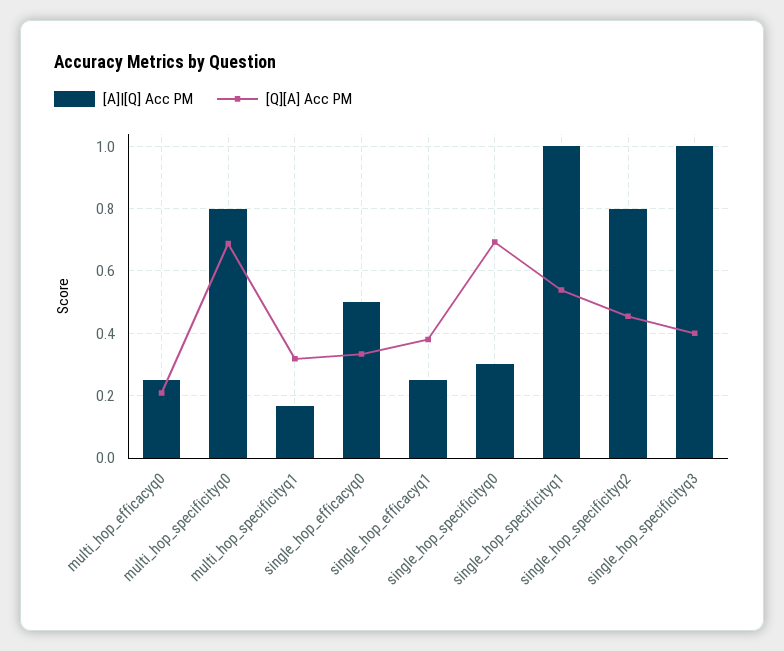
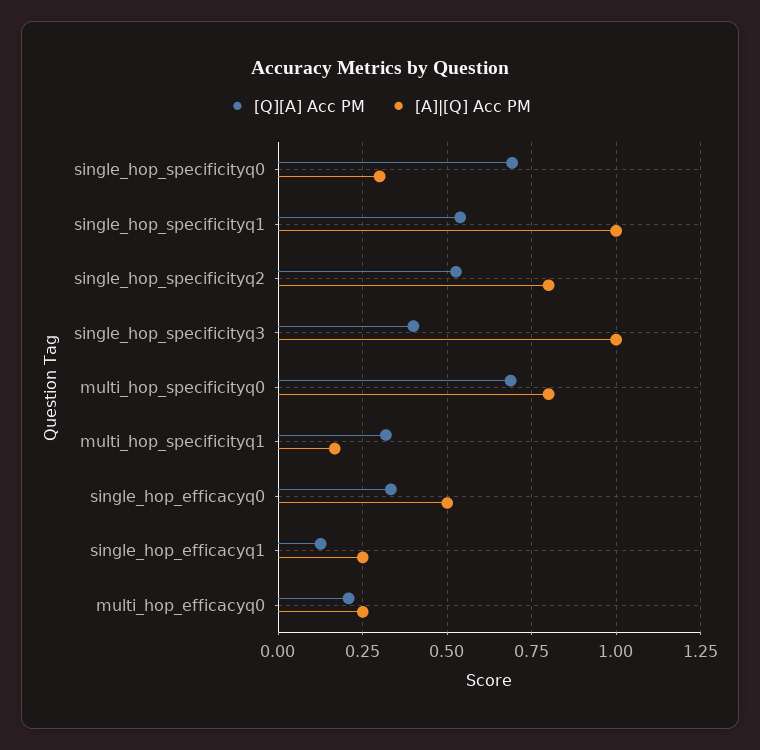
  {
    "[A]|[Q] Acc PM": {
      "multi_hop_efficacyq0": 0.26,
      "multi_hop_specificityq0": 0.8,
      "multi_hop_specificityq1": 0.16,
      "single_hop_efficacyq0": 0.5,
      "single_hop_efficacyq1": 0.26,
      "single_hop_specificityq0": 0.3,
      "single_hop_specificityq1": 1,
      "single_hop_specificityq2": 0.8,
      "single_hop_specificityq3": 1
    },
    "[Q][A] Acc PM": {
      "multi_hop_efficacyq0": 0.2,
      "multi_hop_specificityq0": 0.68,
      "multi_hop_specificityq1": 0.32,
      "single_hop_efficacyq0": 0.34,
-     "single_hop_efficacyq1": 0.38,
+     "single_hop_efficacyq1": 0.125,
      "single_hop_specificityq0": 0.7,
      "single_hop_specificityq1": 0.54,
-     "single_hop_specificityq2": 0.46,
+     "single_hop_specificityq2": 0.525,
      "single_hop_specificityq3": 0.4
    }
  }

